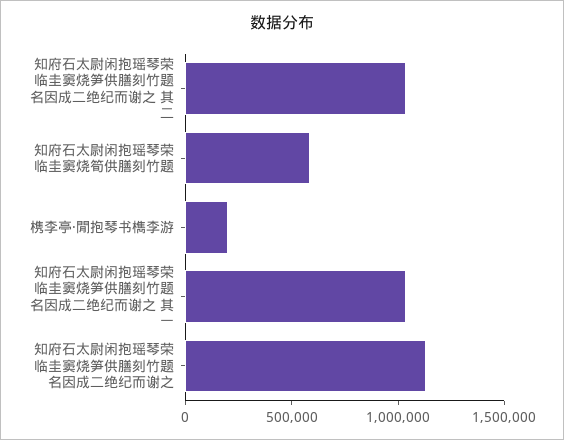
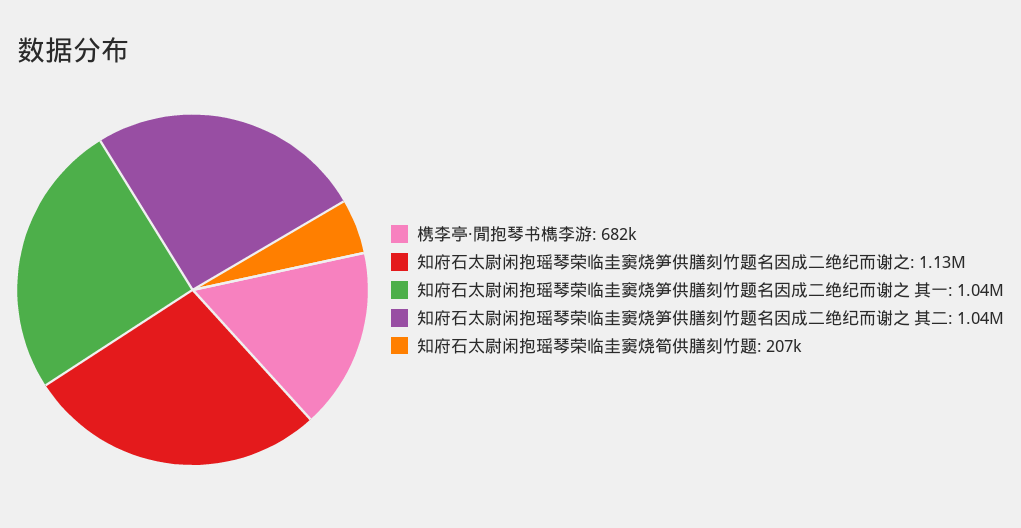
  {
    "知府石太尉闲抱瑶琴荣临圭窦烧笋供膳刻竹题名因成二绝纪而谢之 其二": 1040000,
-   "知府石太尉闲抱瑶琴荣临圭窦烧筍供膳刻竹题": 600000,
+   "知府石太尉闲抱瑶琴荣临圭窦烧筍供膳刻竹题": 207000,
-   "槜李亭·閒抱琴书檇李游": 200000,
+   "槜李亭·閒抱琴书檇李游": 682000,
    "知府石太尉闲抱瑶琴荣临圭窦烧笋供膳刻竹题名因成二绝纪而谢之 其一": 1040000,
    "知府石太尉闲抱瑶琴荣临圭窦烧笋供膳刻竹题名因成二绝纪而谢之": 1130000
  }

